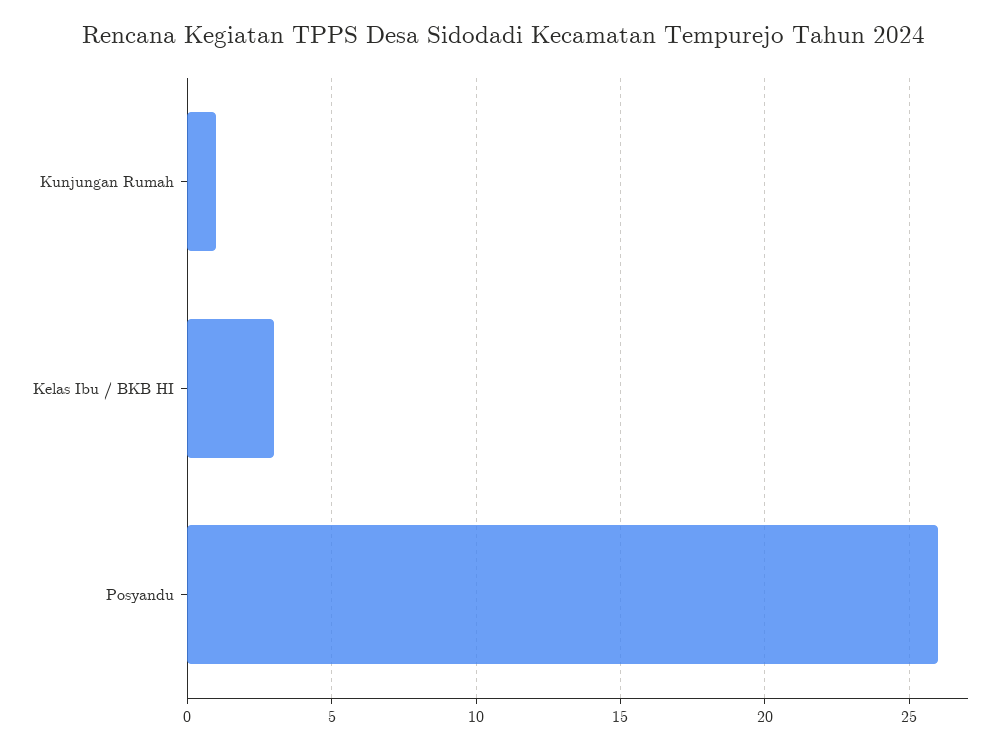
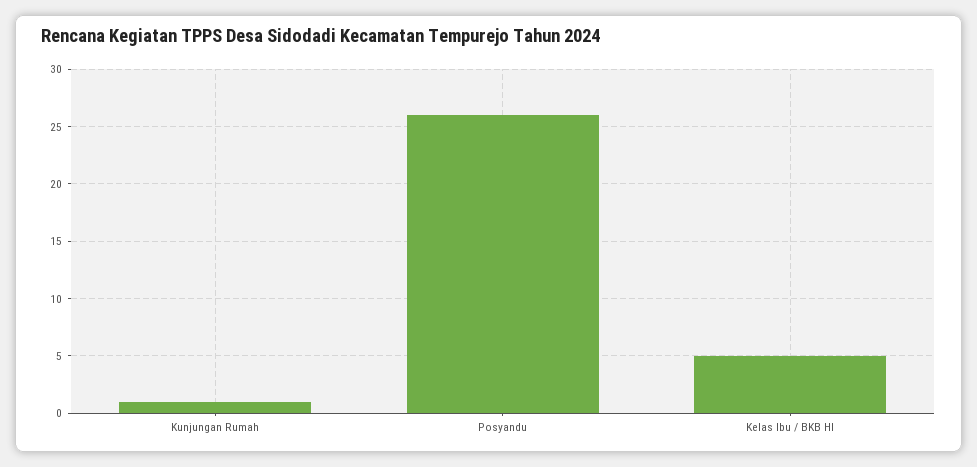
  {
    "Kunjungan Rumah": 1,
-   "Kelas Ibu / BKB HI": 3,
+   "Kelas Ibu / BKB HI": 5,
    "Posyandu": 26
  }

